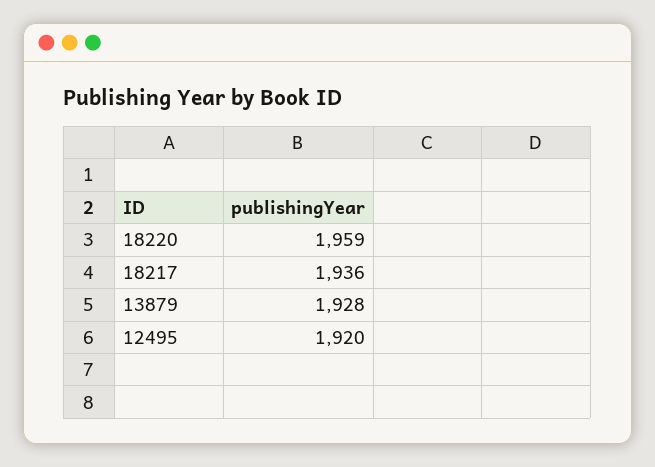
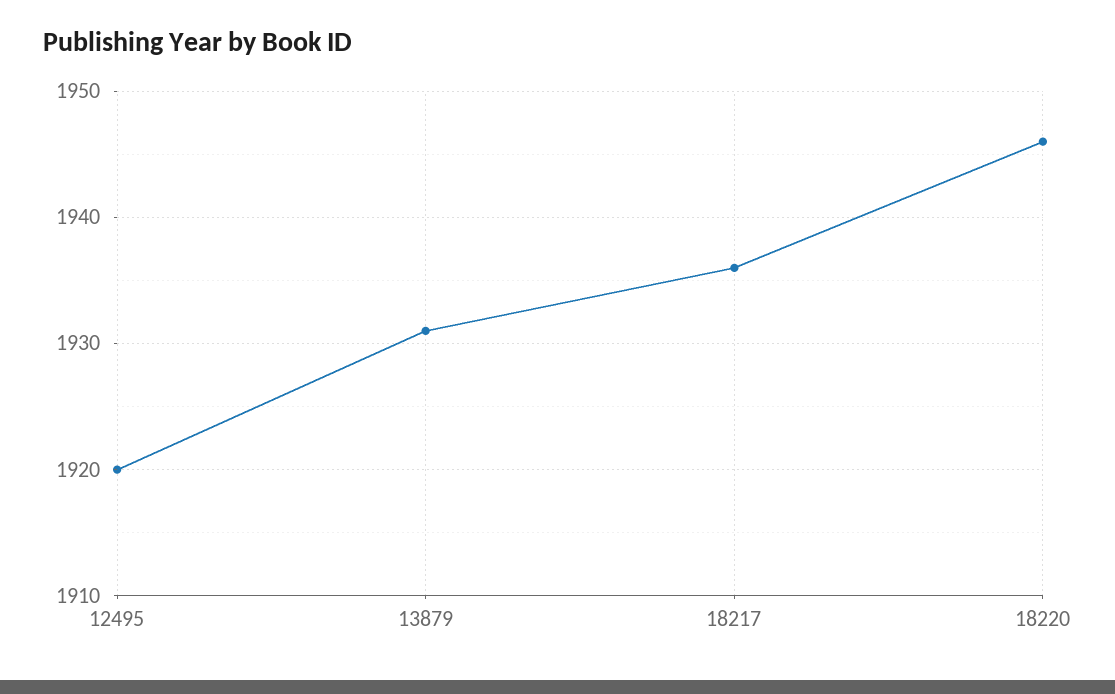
  {
-   "18220": 1959,
+   "18220": 1946,
    "18217": 1936,
-   "13879": 1928,
+   "13879": 1931,
    "12495": 1920
  }

